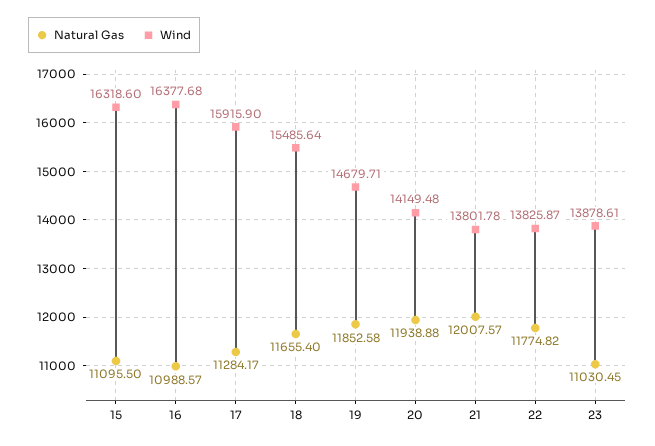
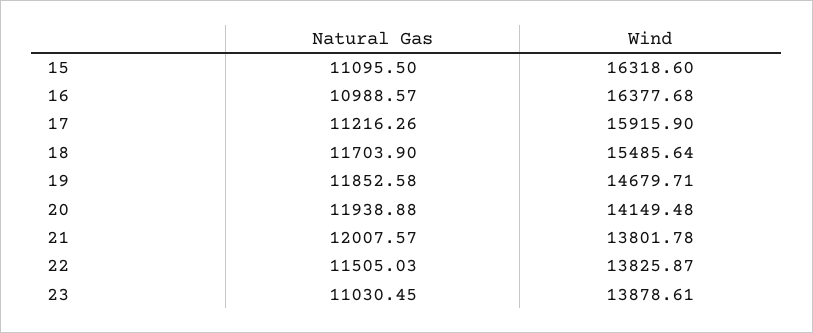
  {
    "Natural Gas": {
      "15": 11095.5,
      "16": 10988.57,
-     "17": 11284.17,
+     "17": 11216.26,
-     "18": 11655.4,
+     "18": 11703.9,
      "19": 11852.58,
      "20": 11938.88,
      "21": 12007.57,
-     "22": 11774.82,
+     "22": 11505.03,
      "23": 11030.45
    },
    "Wind": {
      "15": 16318.6,
      "16": 16377.68,
      "17": 15915.9,
      "18": 15485.64,
      "19": 14679.71,
      "20": 14149.48,
      "21": 13801.78,
      "22": 13825.87,
      "23": 13878.61
    }
  }

